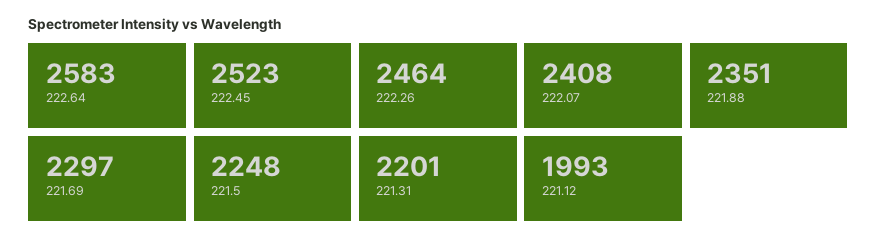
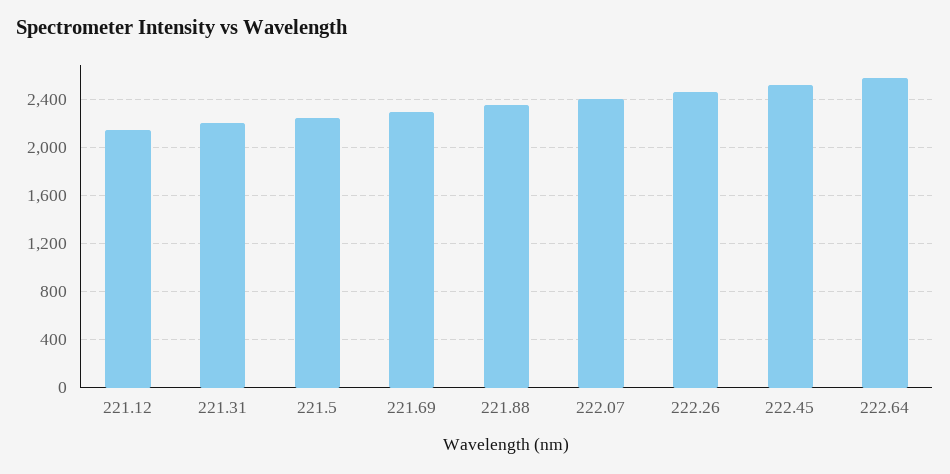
  {
    "222.64": 2583,
    "222.45": 2523,
    "222.26": 2464,
    "222.07": 2408,
    "221.88": 2351,
    "221.69": 2297,
    "221.5": 2248,
    "221.31": 2201,
-   "221.12": 1993
+   "221.12": 2150
  }

